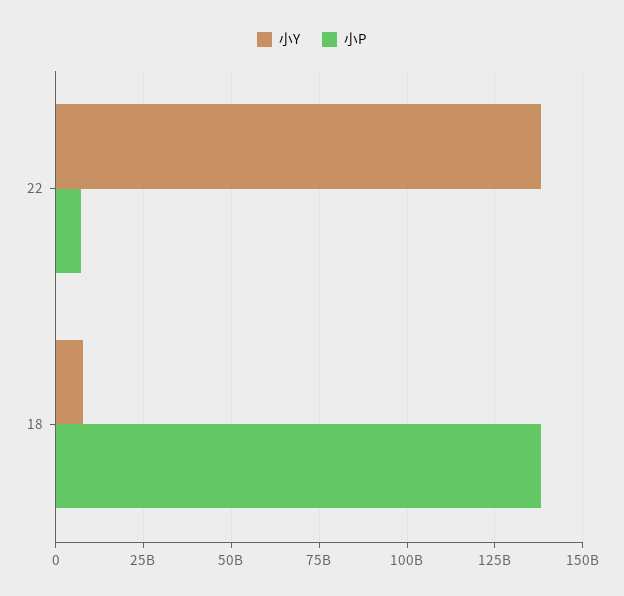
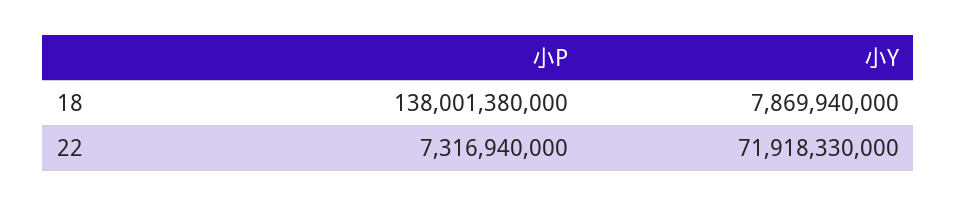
  {
    "小Y": {
-     "22": 137500000000,
+     "22": 71918330000,
      "18": 7869940000
    },
    "小P": {
      "22": 7316940000,
      "18": 138001380000
    }
  }

